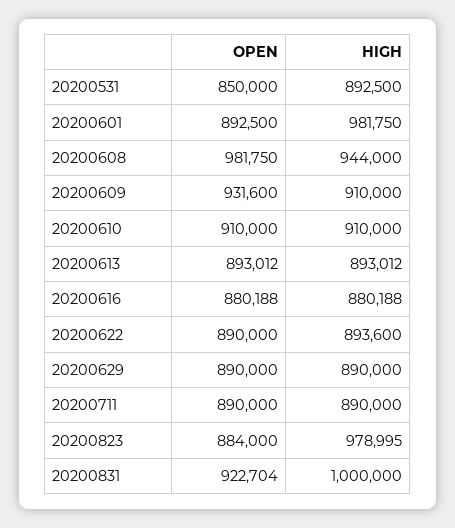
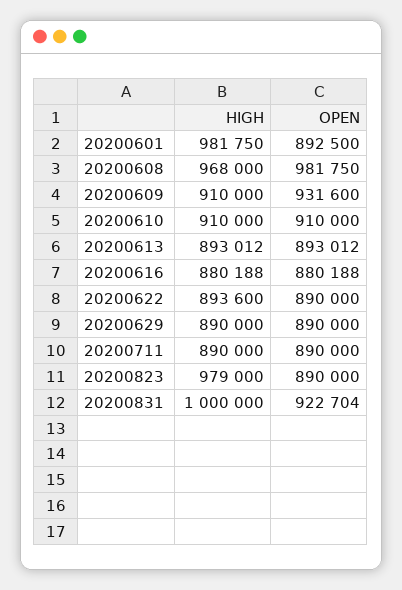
  {
    "OPEN": {
-     "20200531": 850000,
      "20200601": 892500,
      "20200608": 981750,
      "20200609": 931600,
      "20200610": 910000,
      "20200613": 893012,
      "20200616": 880188,
      "20200622": 890000,
      "20200629": 890000,
      "20200711": 890000,
-     "20200823": 884000,
+     "20200823": 890000,
      "20200831": 922704
    },
    "HIGH": {
-     "20200531": 892500,
      "20200601": 981750,
-     "20200608": 944000,
+     "20200608": 968000,
      "20200609": 910000,
      "20200610": 910000,
      "20200613": 893012,
      "20200616": 880188,
      "20200622": 893600,
      "20200629": 890000,
      "20200711": 890000,
-     "20200823": 978995,
+     "20200823": 979000,
      "20200831": 1000000
    }
  }

